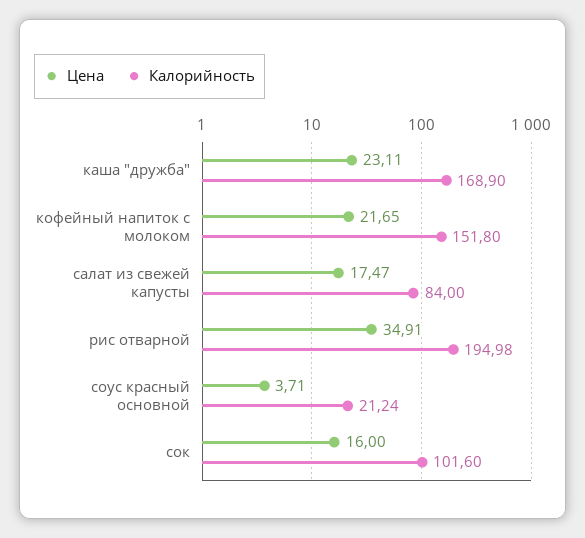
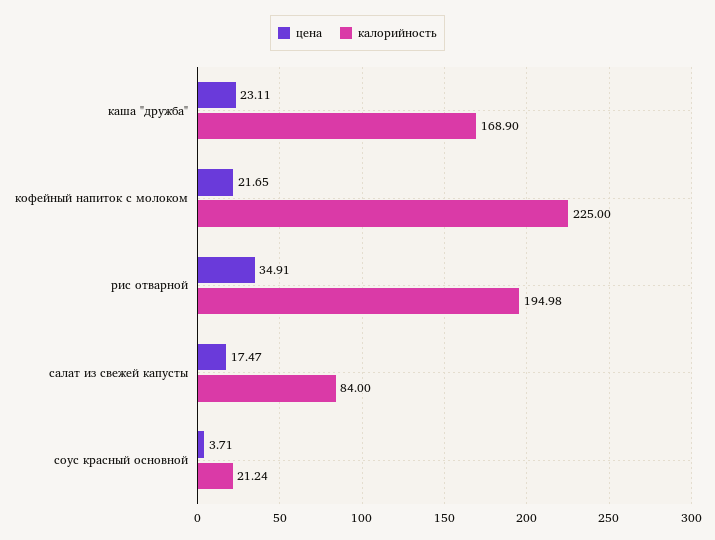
  {
    "Цена": {
      "каша \"дружба\"": 23.11,
      "кофейный напиток с молоком": 21.65,
      "салат из свежей капусты": 17.47,
      "рис отварной": 34.91,
-     "соус красный основной": 3.71,
+     "соус красный основной": 3.71
-     "сок": 16
    },
    "Калорийность": {
      "каша \"дружба\"": 168.9,
-     "кофейный напиток с молоком": 151.8,
+     "кофейный напиток с молоком": 225,
      "салат из свежей капусты": 84,
      "рис отварной": 194.98,
-     "соус красный основной": 21.24,
+     "соус красный основной": 21.24
-     "сок": 101.6
    }
  }

